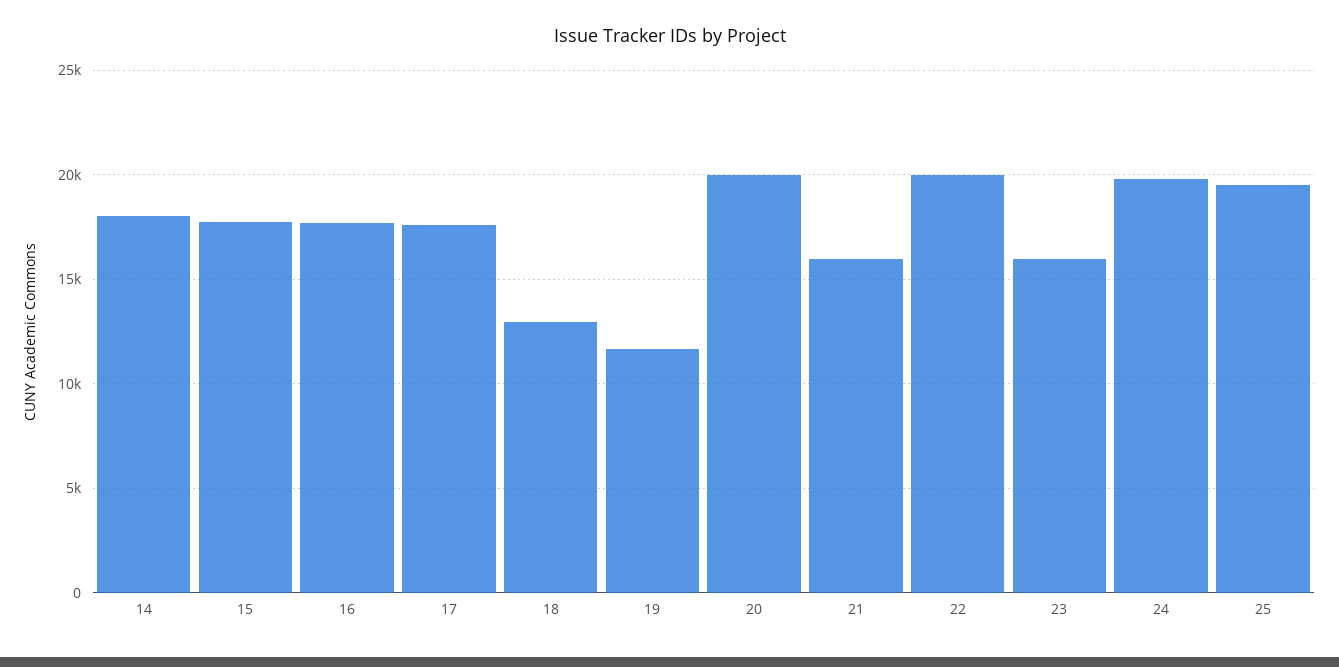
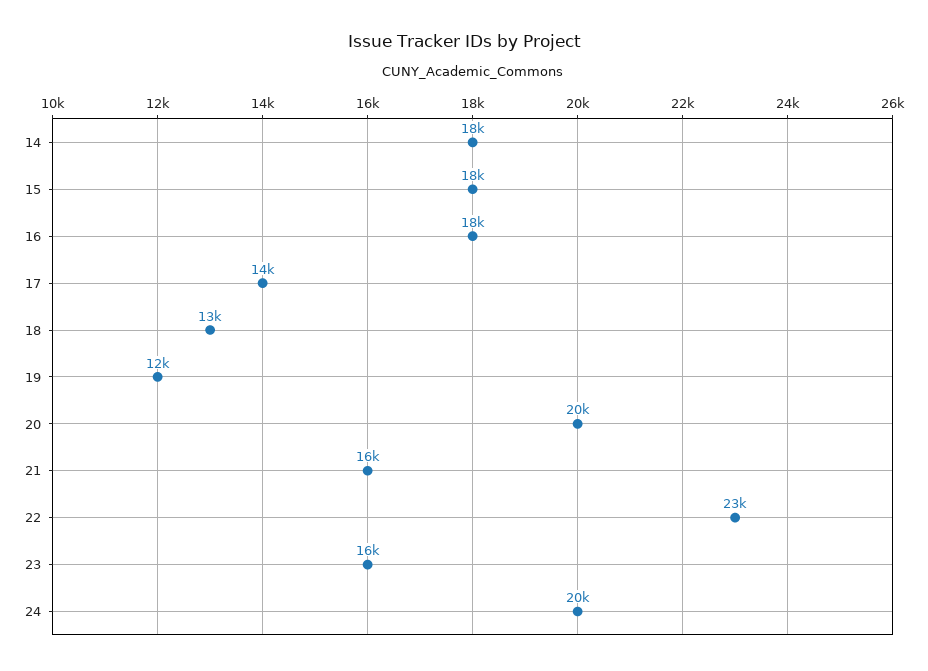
  {
    "14": 18000,
    "15": 18000,
    "16": 18000,
-   "17": 17500,
+   "17": 14000,
    "18": 13000,
    "19": 12000,
    "20": 20000,
    "21": 16000,
-   "22": 20000,
+   "22": 23000,
    "23": 16000,
-   "24": 20000,
+   "24": 20000
-   "25": 19500
  }

